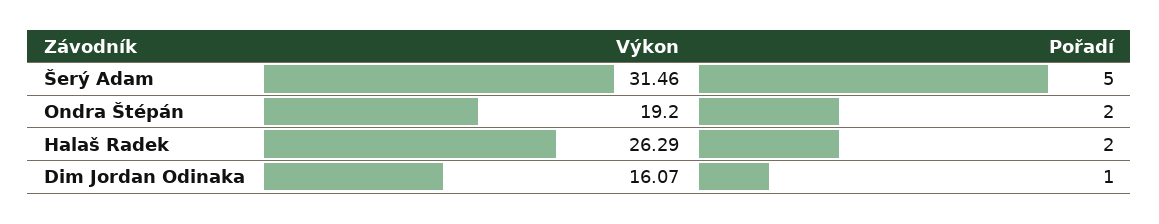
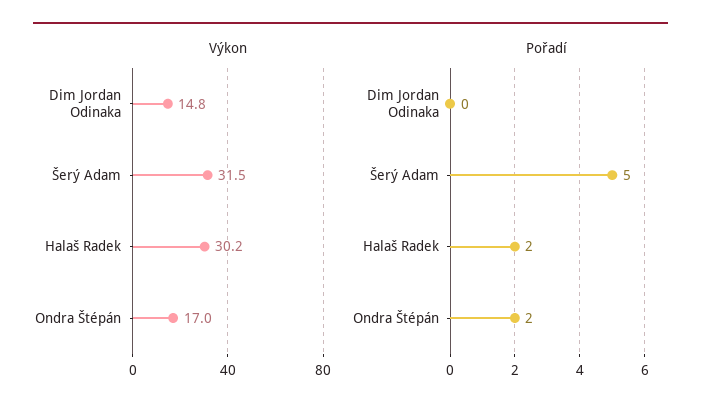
  {
    "Výkon": {
      "Šerý Adam": 31.46,
-     "Ondra Štépán": 19.2,
+     "Ondra Štépán": 17,
-     "Halaš Radek": 26.29,
+     "Halaš Radek": 30.2,
-     "Dim Jordan Odinaka": 16.07
+     "Dim Jordan Odinaka": 14.8
    },
    "Pořadí": {
      "Šerý Adam": 5,
      "Ondra Štépán": 2,
      "Halaš Radek": 2,
-     "Dim Jordan Odinaka": 1
+     "Dim Jordan Odinaka": 0
    }
  }

